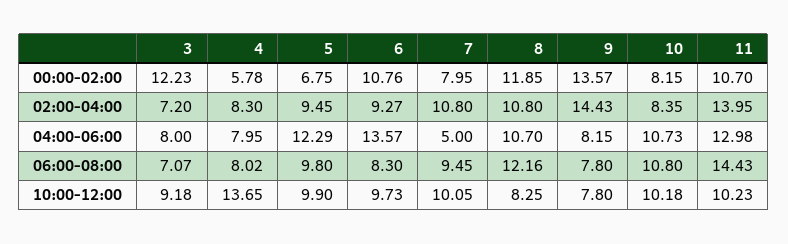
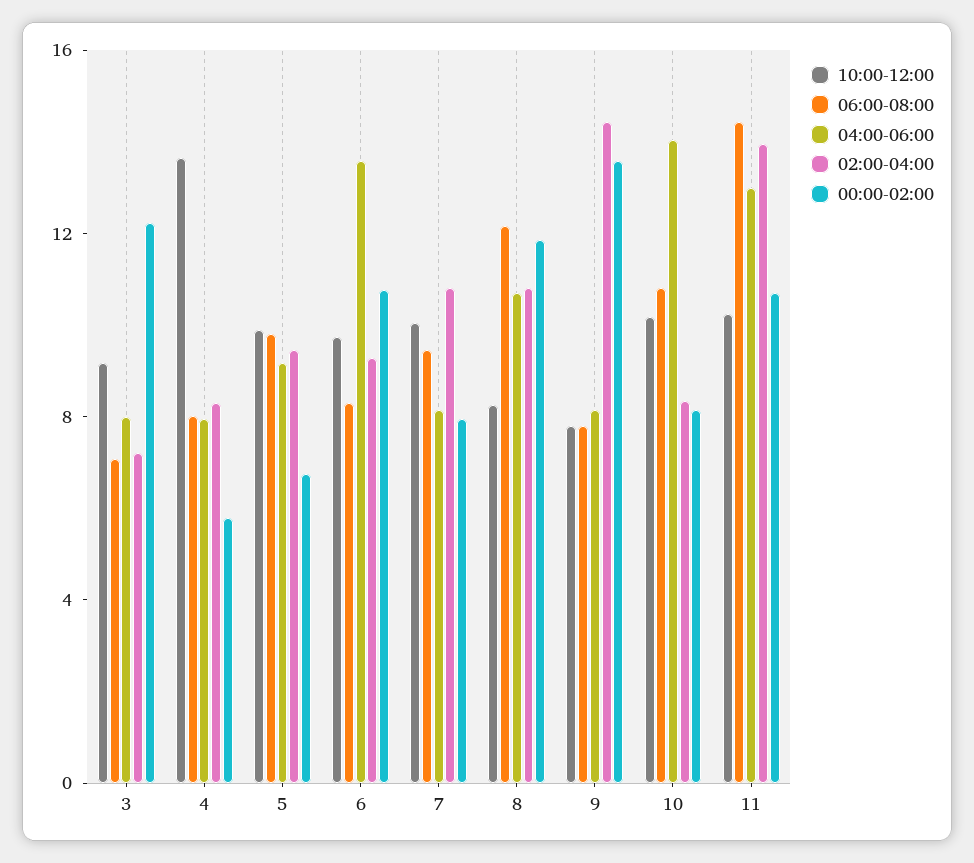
  {
    "00:00-02:00": {
      "3": 12.23,
      "4": 5.78,
      "5": 6.75,
      "6": 10.76,
      "7": 7.95,
      "8": 11.85,
      "9": 13.57,
      "10": 8.15,
      "11": 10.7
    },
    "02:00-04:00": {
      "3": 7.2,
      "4": 8.3,
      "5": 9.45,
      "6": 9.27,
      "7": 10.8,
      "8": 10.8,
      "9": 14.43,
      "10": 8.35,
      "11": 13.95
    },
    "04:00-06:00": {
      "3": 8,
      "4": 7.95,
-     "5": 12.29,
+     "5": 9,
      "6": 13.57,
-     "7": 5,
+     "7": 8,
      "8": 10.7,
      "9": 8.15,
-     "10": 10.73,
+     "10": 14,
      "11": 12.98
    },
    "06:00-08:00": {
      "3": 7.07,
      "4": 8.02,
      "5": 9.8,
      "6": 8.3,
      "7": 9.45,
      "8": 12.16,
      "9": 7.8,
      "10": 10.8,
      "11": 14.43
    },
    "10:00-12:00": {
      "3": 9.18,
      "4": 13.65,
      "5": 9.9,
      "6": 9.73,
      "7": 10.05,
      "8": 8.25,
      "9": 7.8,
      "10": 10.18,
      "11": 10.23
    }
  }

